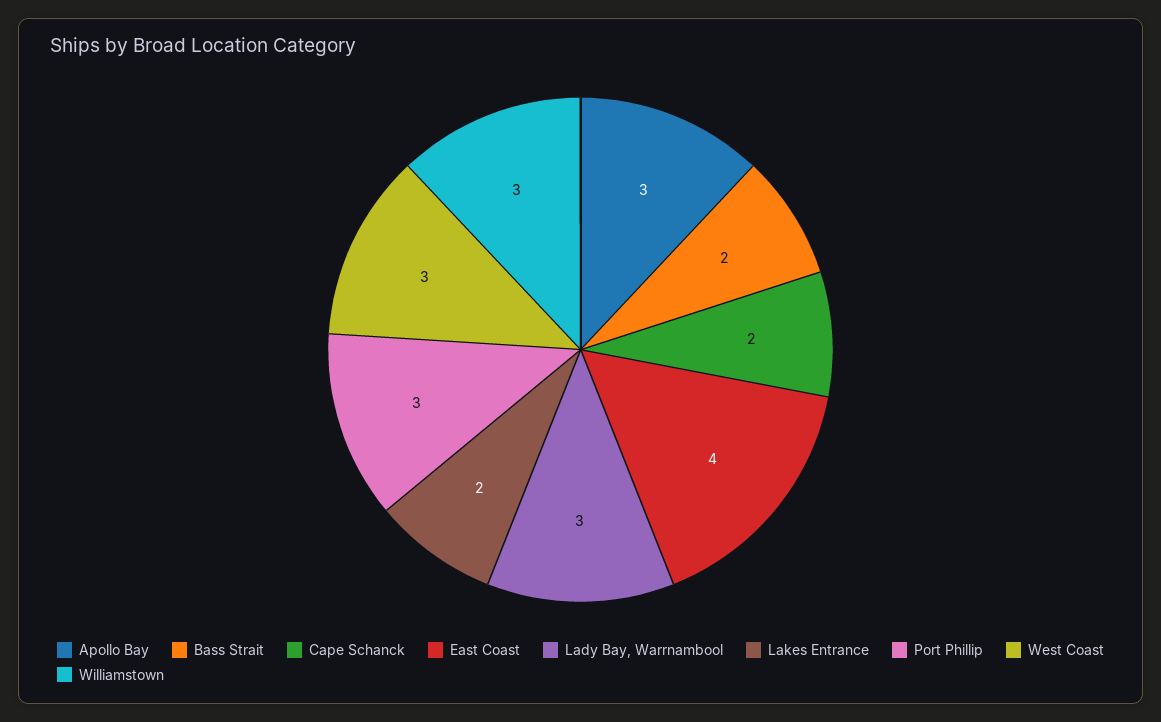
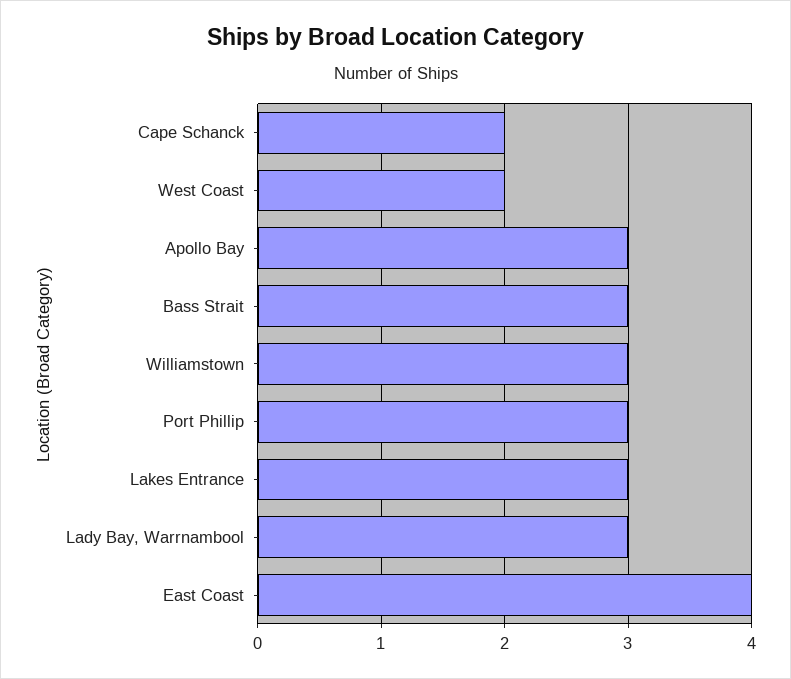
  {
    "Apollo Bay": 3,
-   "Bass Strait": 2,
+   "Bass Strait": 3,
    "Cape Schanck": 2,
    "East Coast": 4,
    "Lady Bay, Warrnambool": 3,
-   "Lakes Entrance": 2,
+   "Lakes Entrance": 3,
    "Port Phillip": 3,
-   "West Coast": 3,
+   "West Coast": 2,
    "Williamstown": 3
  }

